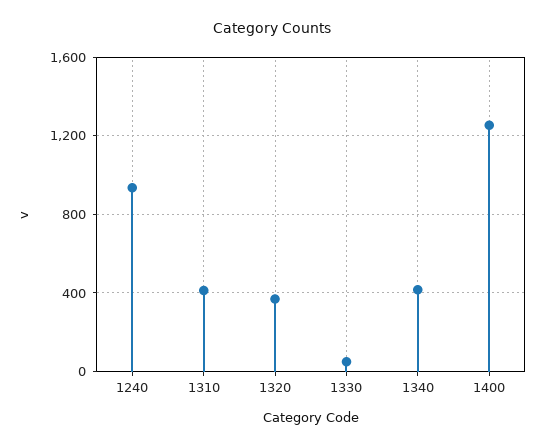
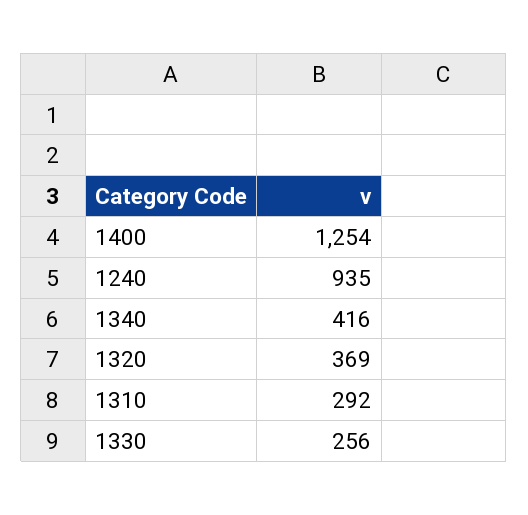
  {
    "1240": 935,
-   "1310": 400,
+   "1310": 292,
    "1320": 369,
-   "1330": 50,
+   "1330": 256,
    "1340": 416,
    "1400": 1254
  }

